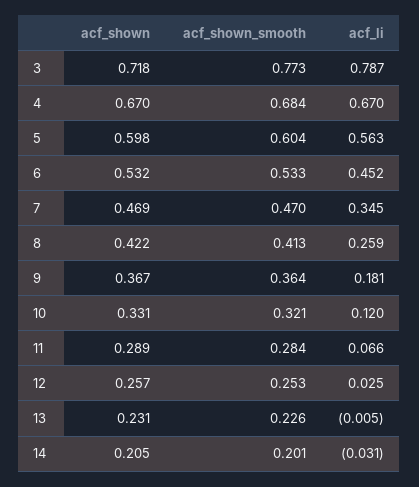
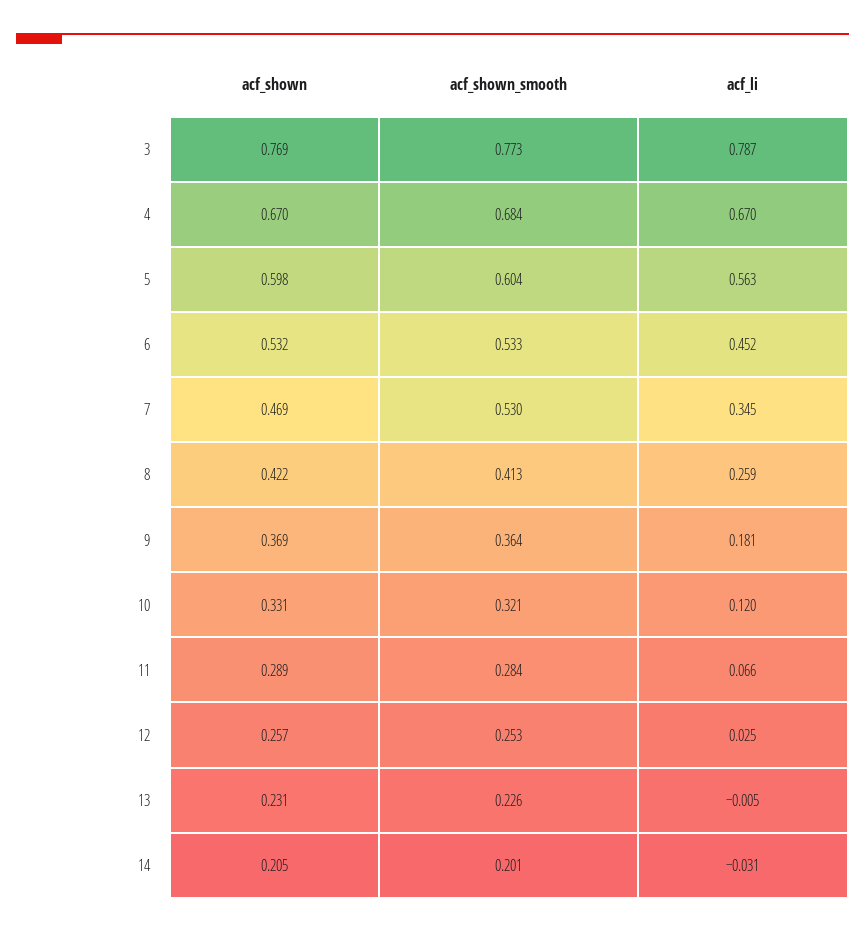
  {
    "acf_shown": {
-     "3": 0.718,
+     "3": 0.769,
      "4": 0.67,
      "5": 0.598,
      "6": 0.532,
      "7": 0.469,
      "8": 0.422,
-     "9": 0.367,
+     "9": 0.369,
      "10": 0.331,
      "11": 0.289,
      "12": 0.257,
      "13": 0.231,
      "14": 0.205
    },
    "acf_shown_smooth": {
      "3": 0.773,
      "4": 0.684,
      "5": 0.604,
      "6": 0.533,
-     "7": 0.47,
+     "7": 0.53,
      "8": 0.413,
      "9": 0.364,
      "10": 0.321,
      "11": 0.284,
      "12": 0.253,
      "13": 0.226,
      "14": 0.201
    },
    "acf_li": {
      "3": 0.787,
      "4": 0.67,
      "5": 0.563,
      "6": 0.452,
      "7": 0.345,
      "8": 0.259,
      "9": 0.181,
      "10": 0.12,
      "11": 0.066,
      "12": 0.025,
      "13": -0.005,
      "14": -0.031
    }
  }

